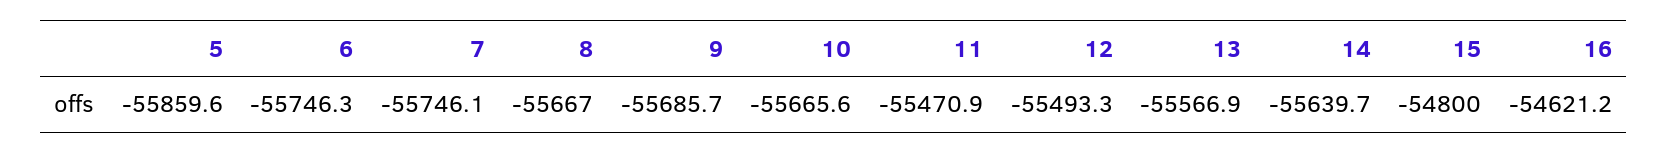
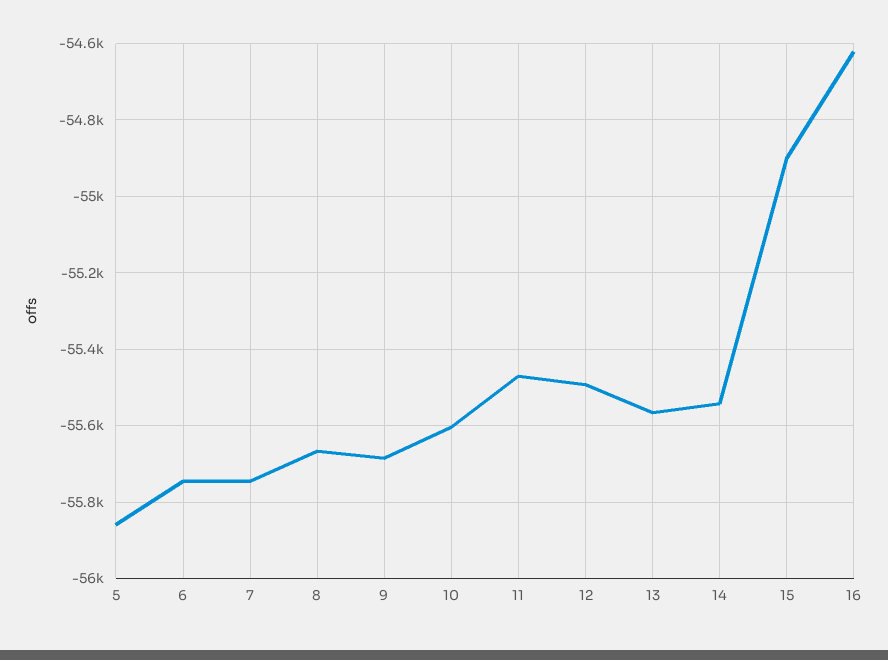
  {
    "5": -55859.6,
    "6": -55746.3,
    "7": -55746.1,
    "8": -55667,
    "9": -55685.7,
-   "10": -55665.6,
+   "10": -55600,
    "11": -55470.9,
    "12": -55493.3,
    "13": -55566.9,
-   "14": -55639.7,
+   "14": -55540,
-   "15": -54800,
+   "15": -54900,
    "16": -54621.2
  }

